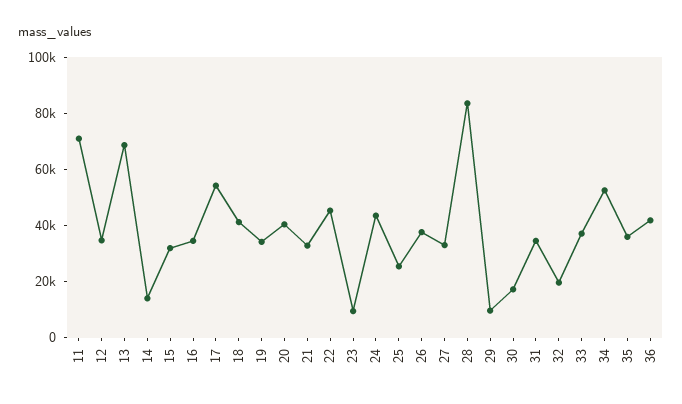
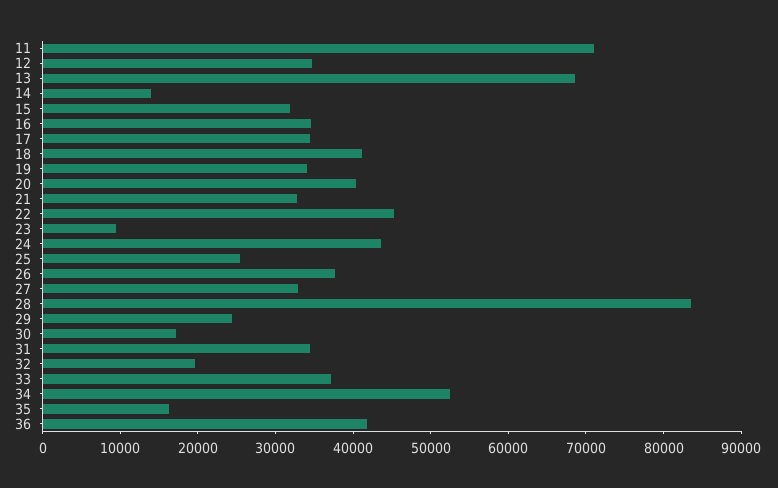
  {
    "11": 72000,
    "12": 34000,
    "13": 68000,
    "14": 14000,
    "15": 32000,
    "16": 34000,
-   "17": 55000,
+   "17": 34000,
    "18": 42000,
    "19": 34000,
    "20": 40000,
    "21": 32000,
    "22": 46000,
    "23": 10000,
    "24": 44000,
    "25": 26000,
    "26": 38000,
    "27": 32000,
    "28": 84000,
-   "29": 10000,
+   "29": 24000,
    "30": 18000,
    "31": 34000,
    "32": 20000,
    "33": 38000,
    "34": 52000,
-   "35": 35000,
+   "35": 16000,
    "36": 42000
  }

